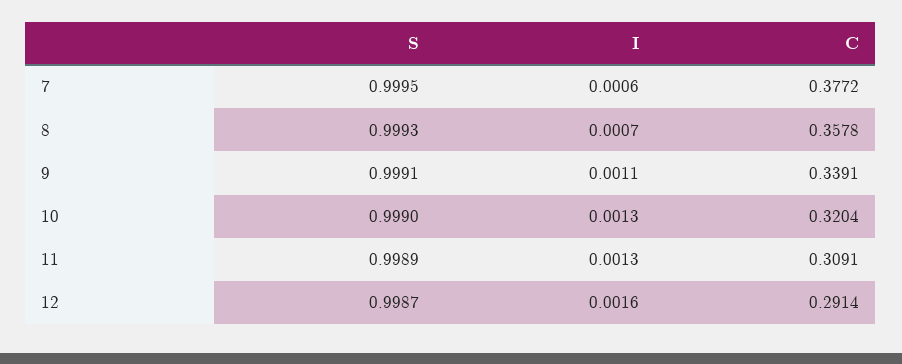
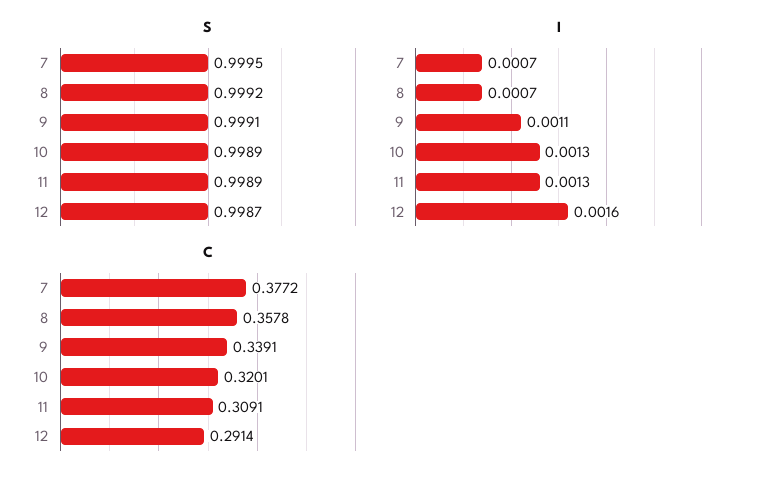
  {
    "S": {
      "7": 0.9995,
-     "8": 0.9993,
+     "8": 0.9992,
      "9": 0.9991,
-     "10": 0.999,
+     "10": 0.9989,
      "11": 0.9989,
      "12": 0.9987
    },
    "I": {
-     "7": 0.0006,
+     "7": 0.0007,
      "8": 0.0007,
      "9": 0.0011,
      "10": 0.0013,
      "11": 0.0013,
      "12": 0.0016
    },
    "C": {
      "7": 0.3772,
      "8": 0.3578,
      "9": 0.3391,
-     "10": 0.3204,
+     "10": 0.3201,
      "11": 0.3091,
      "12": 0.2914
    }
  }

